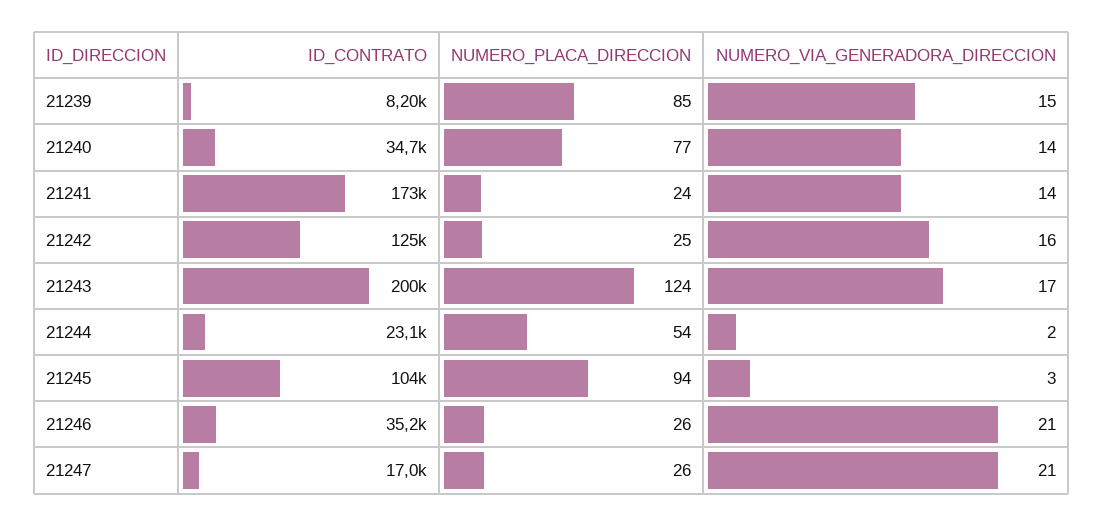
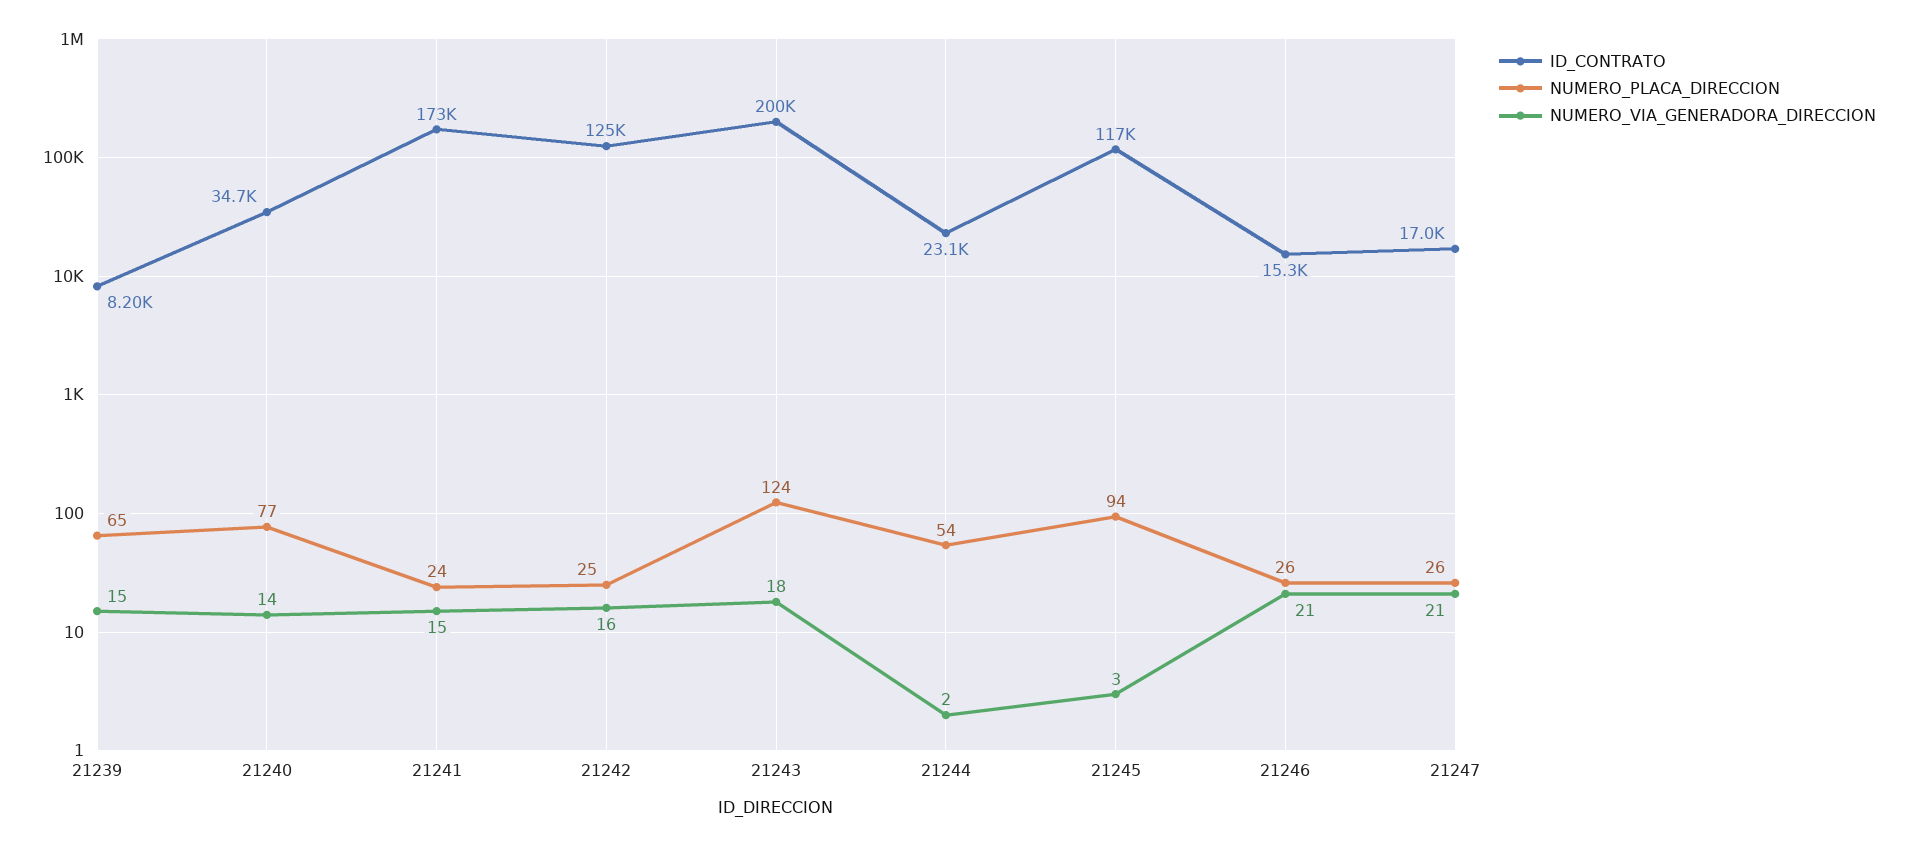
  {
    "ID_CONTRATO": {
      "21239": 8200,
      "21240": 34700,
      "21241": 173000,
      "21242": 125000,
      "21243": 200000,
      "21244": 23100,
-     "21245": 104000,
+     "21245": 117000,
-     "21246": 35200,
+     "21246": 15300,
      "21247": 17000
    },
    "NUMERO_PLACA_DIRECCION": {
-     "21239": 85,
+     "21239": 65,
      "21240": 77,
      "21241": 24,
      "21242": 25,
      "21243": 124,
      "21244": 54,
      "21245": 94,
      "21246": 26,
      "21247": 26
    },
    "NUMERO_VIA_GENERADORA_DIRECCION": {
      "21239": 15,
      "21240": 14,
-     "21241": 14,
+     "21241": 15,
      "21242": 16,
-     "21243": 17,
+     "21243": 18,
      "21244": 2,
      "21245": 3,
      "21246": 21,
      "21247": 21
    }
  }

